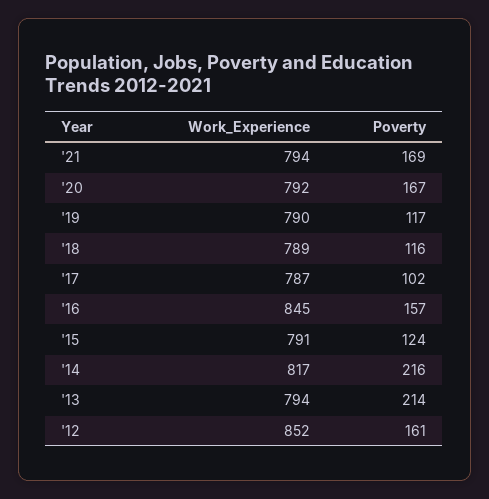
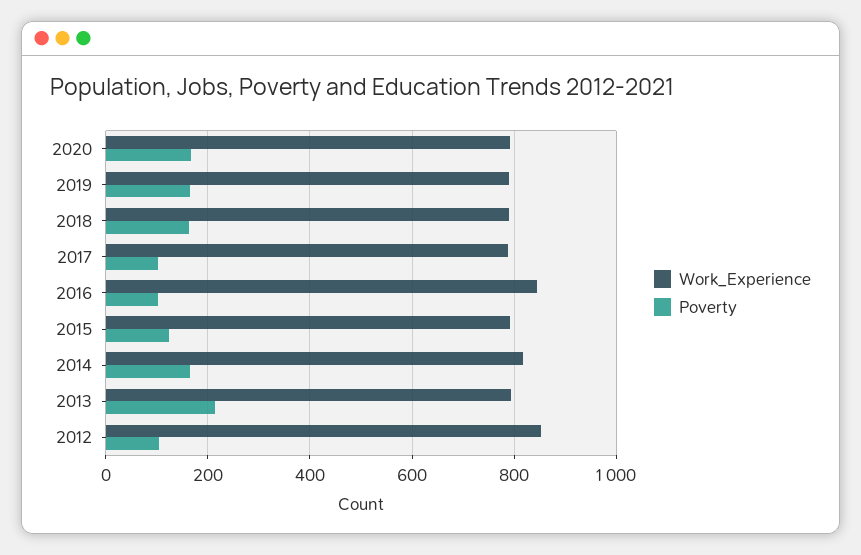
  {
    "Work_Experience": {
-     "'21": 794,
      "'20": 792,
      "'19": 790,
      "'18": 789,
      "'17": 787,
      "'16": 845,
      "'15": 791,
      "'14": 817,
      "'13": 794,
      "'12": 852
    },
    "Poverty": {
-     "'21": 169,
      "'20": 167,
-     "'19": 117,
+     "'19": 160,
-     "'18": 116,
+     "'18": 160,
      "'17": 102,
-     "'16": 157,
+     "'16": 100,
      "'15": 124,
-     "'14": 216,
+     "'14": 160,
      "'13": 214,
-     "'12": 161
+     "'12": 100
    }
  }

